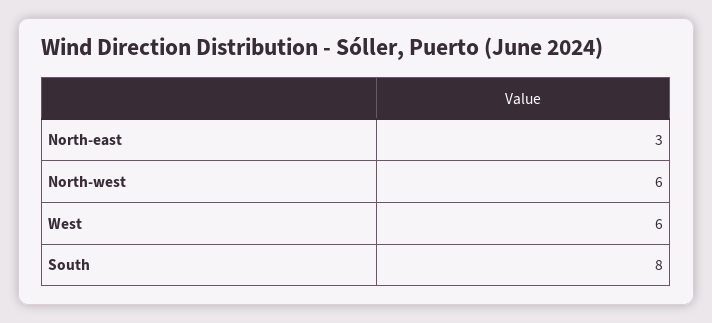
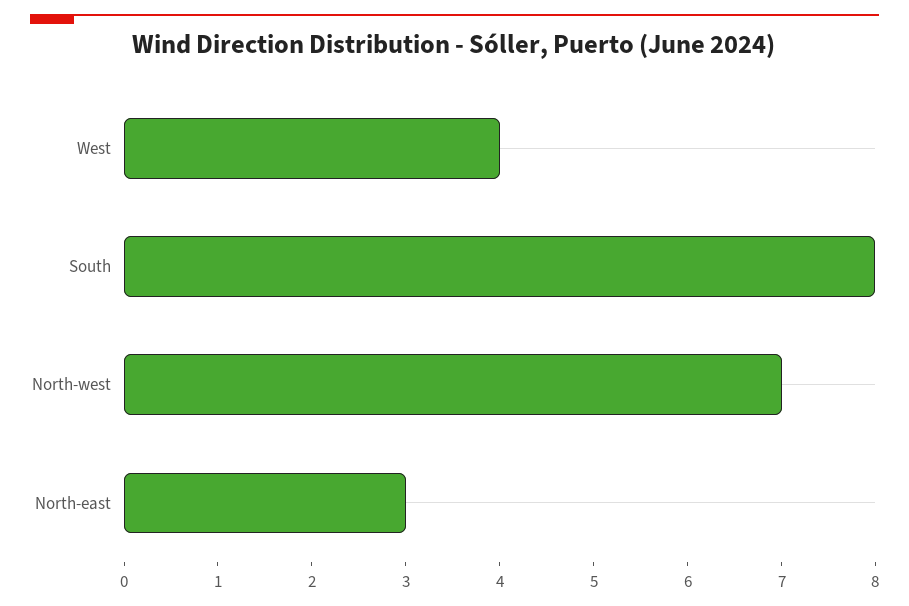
  {
    "North-east": 3,
-   "North-west": 6,
+   "North-west": 7,
-   "West": 6,
+   "West": 4,
    "South": 8
  }

